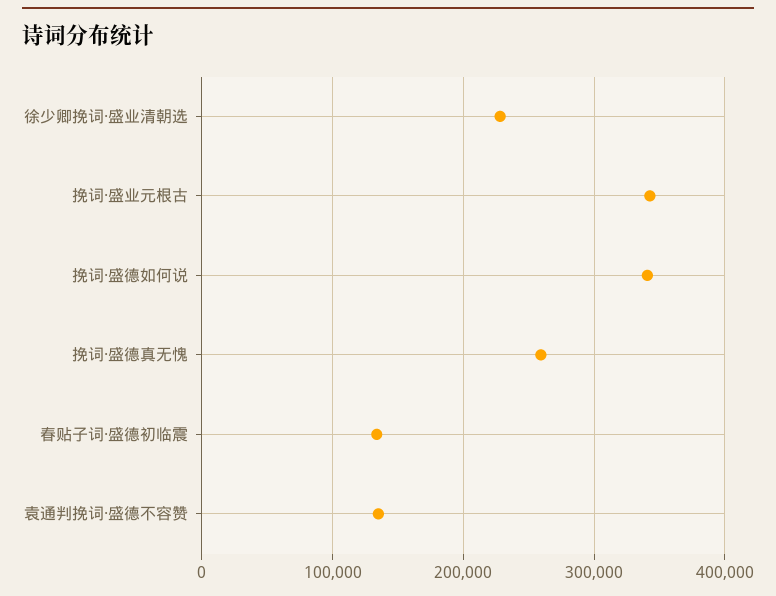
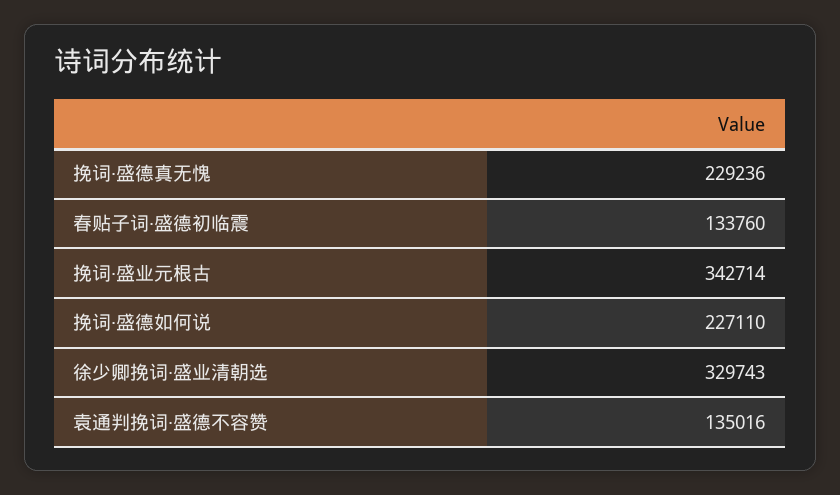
  {
-   "徐少卿挽词·盛业清朝选": 230000,
+   "徐少卿挽词·盛业清朝选": 329743,
    "挽词·盛业元根古": 342714,
-   "挽词·盛德如何说": 340000,
+   "挽词·盛德如何说": 227110,
-   "挽词·盛德真无愧": 260000,
+   "挽词·盛德真无愧": 229236,
    "春贴子词·盛德初临震": 133760,
    "袁通判挽词·盛德不容赞": 135016
  }

